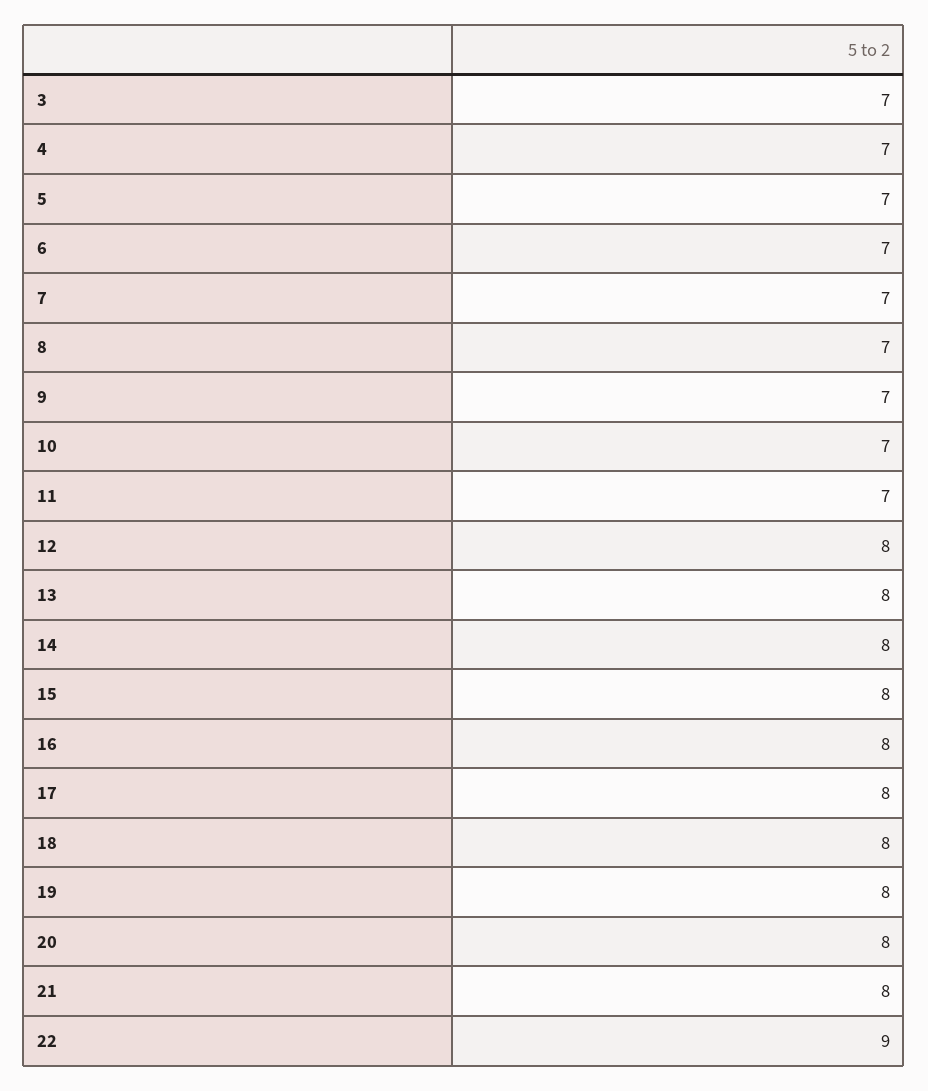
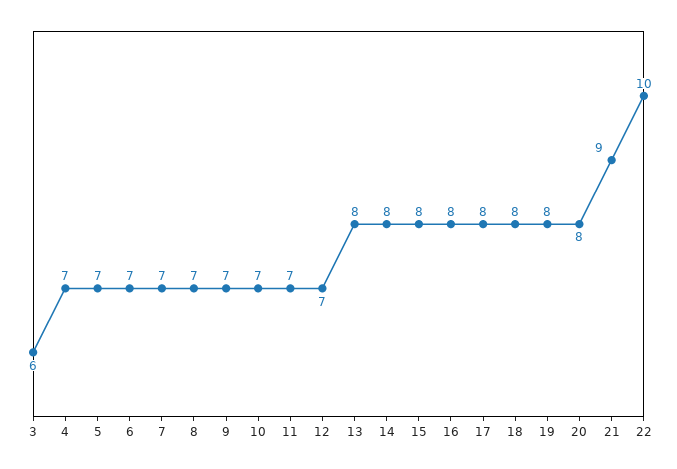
  {
-   "3": 7,
+   "3": 6,
    "4": 7,
    "5": 7,
    "6": 7,
    "7": 7,
    "8": 7,
    "9": 7,
    "10": 7,
    "11": 7,
-   "12": 8,
+   "12": 7,
    "13": 8,
    "14": 8,
    "15": 8,
    "16": 8,
    "17": 8,
    "18": 8,
    "19": 8,
    "20": 8,
-   "21": 8,
+   "21": 9,
-   "22": 9
+   "22": 10
  }

